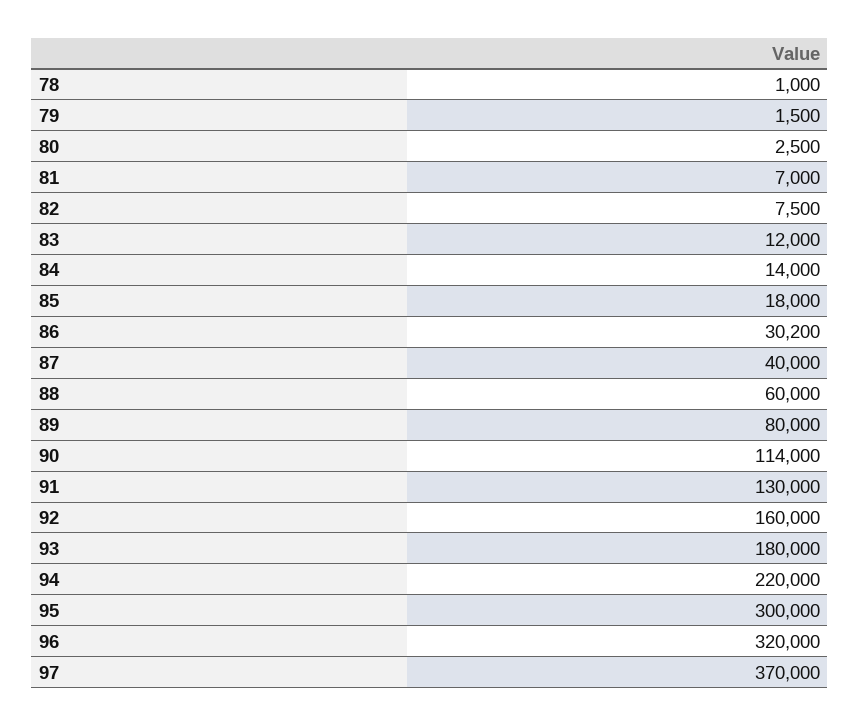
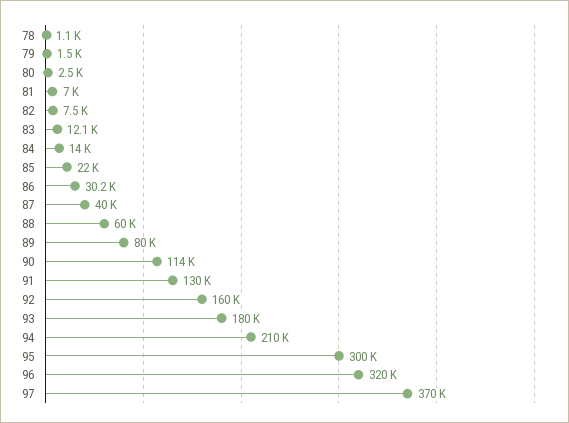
  {
-   "78": 1000,
+   "78": 1100,
    "79": 1500,
    "80": 2500,
    "81": 7000,
    "82": 7500,
-   "83": 12000,
+   "83": 12100,
    "84": 14000,
-   "85": 18000,
+   "85": 22000,
    "86": 30200,
    "87": 40000,
    "88": 60000,
    "89": 80000,
    "90": 114000,
    "91": 130000,
    "92": 160000,
    "93": 180000,
-   "94": 220000,
+   "94": 210000,
    "95": 300000,
    "96": 320000,
    "97": 370000
  }

